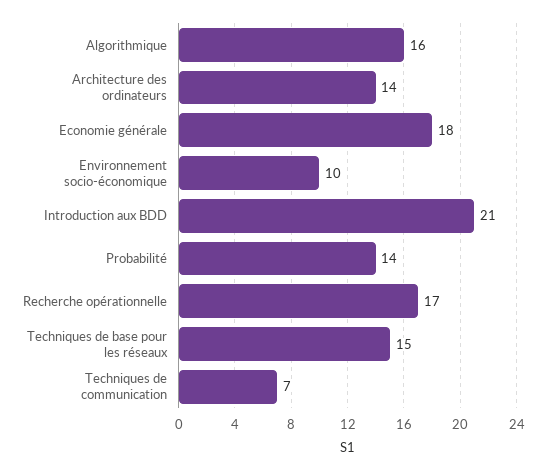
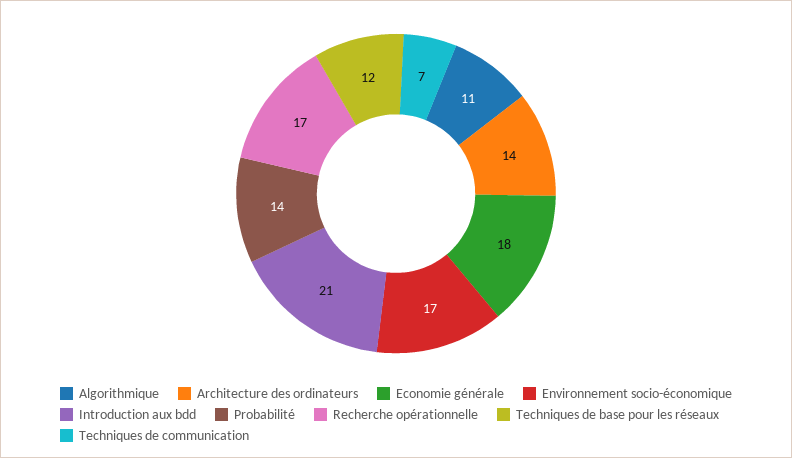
  {
-   "Algorithmique": 16,
+   "Algorithmique": 11,
    "Architecture des ordinateurs": 14,
    "Economie générale": 18,
-   "Environnement socio-économique": 10,
+   "Environnement socio-économique": 17,
    "Introduction aux BDD": 21,
    "Probabilité": 14,
    "Recherche opérationnelle": 17,
-   "Techniques de base pour les réseaux": 15,
+   "Techniques de base pour les réseaux": 12,
    "Techniques de communication": 7
  }

